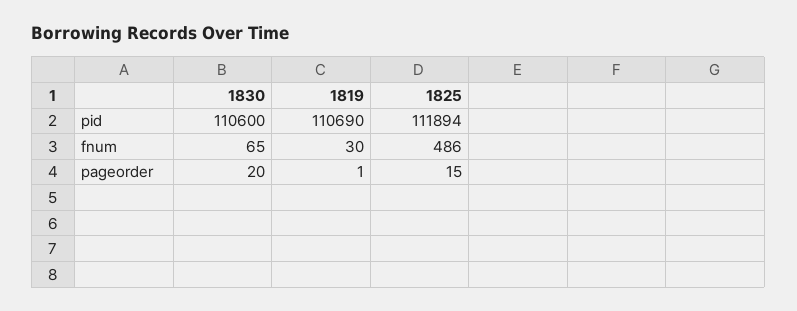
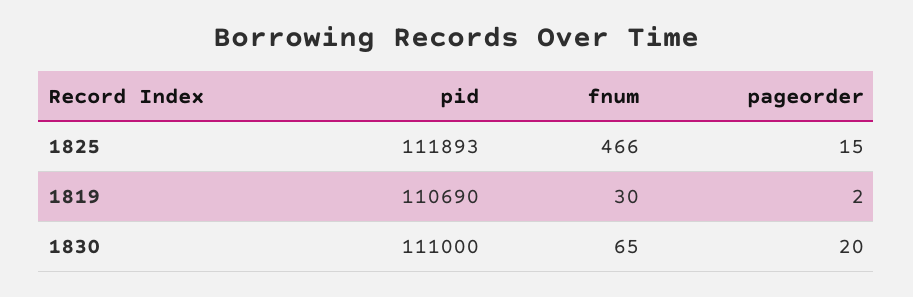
  {
    "1830": {
-     "pid": 110600,
+     "pid": 111000,
      "fnum": 65,
      "pageorder": 20
    },
    "1819": {
      "pid": 110690,
      "fnum": 30,
-     "pageorder": 1
+     "pageorder": 2
    },
    "1825": {
-     "pid": 111894,
+     "pid": 111893,
-     "fnum": 486,
+     "fnum": 466,
      "pageorder": 15
    }
  }

